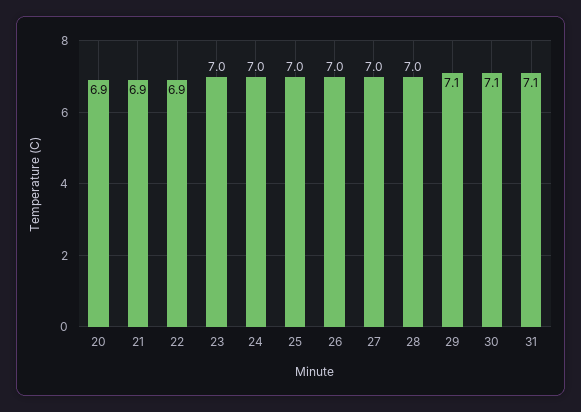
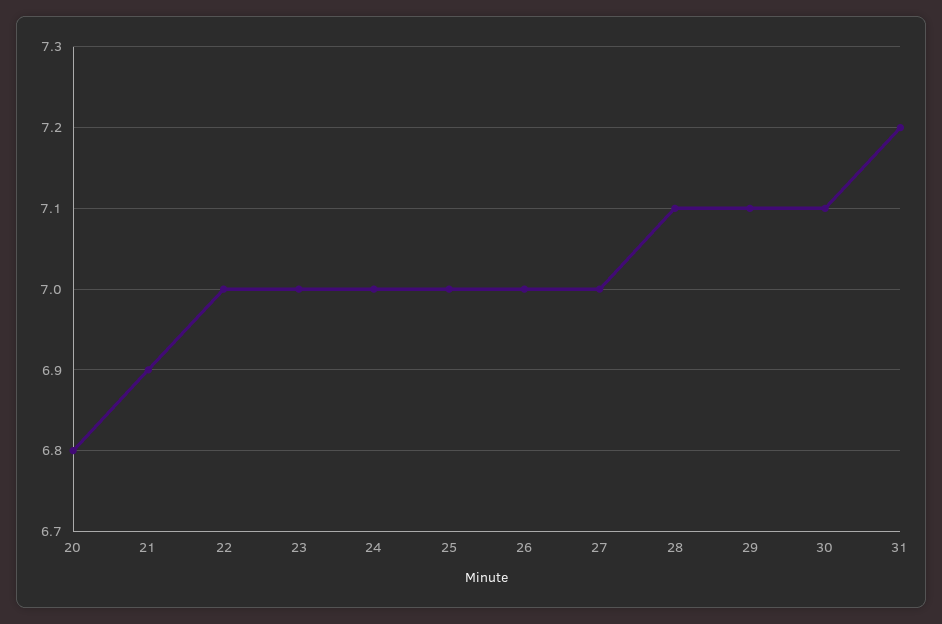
  {
-   "20": 6.9,
+   "20": 6.8,
    "21": 6.9,
-   "22": 6.9,
+   "22": 7,
    "23": 7,
    "24": 7,
    "25": 7,
    "26": 7,
    "27": 7,
-   "28": 7,
+   "28": 7.1,
    "29": 7.1,
    "30": 7.1,
-   "31": 7.1
+   "31": 7.2
  }

